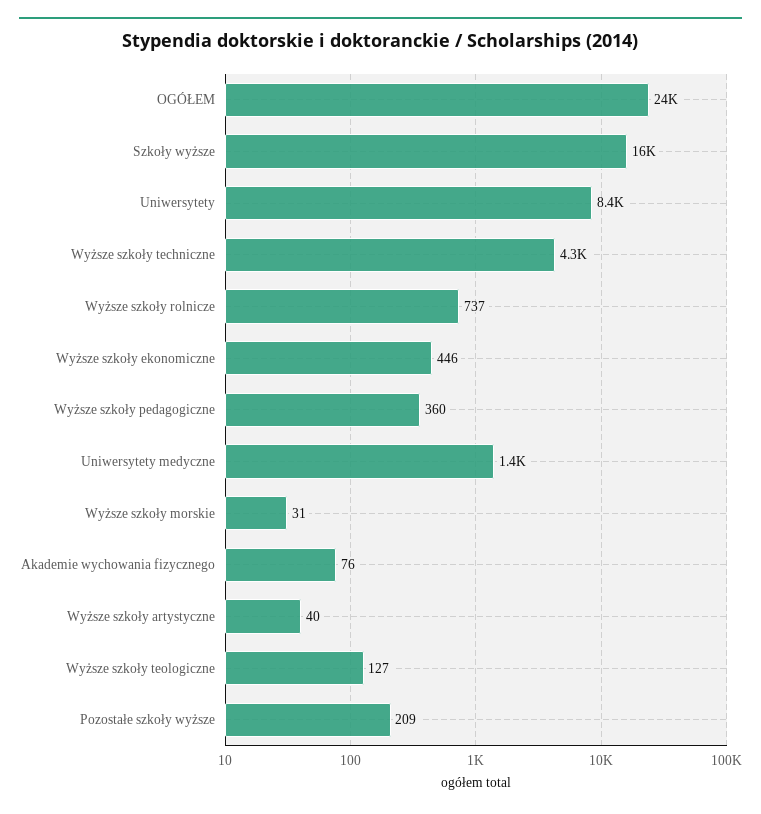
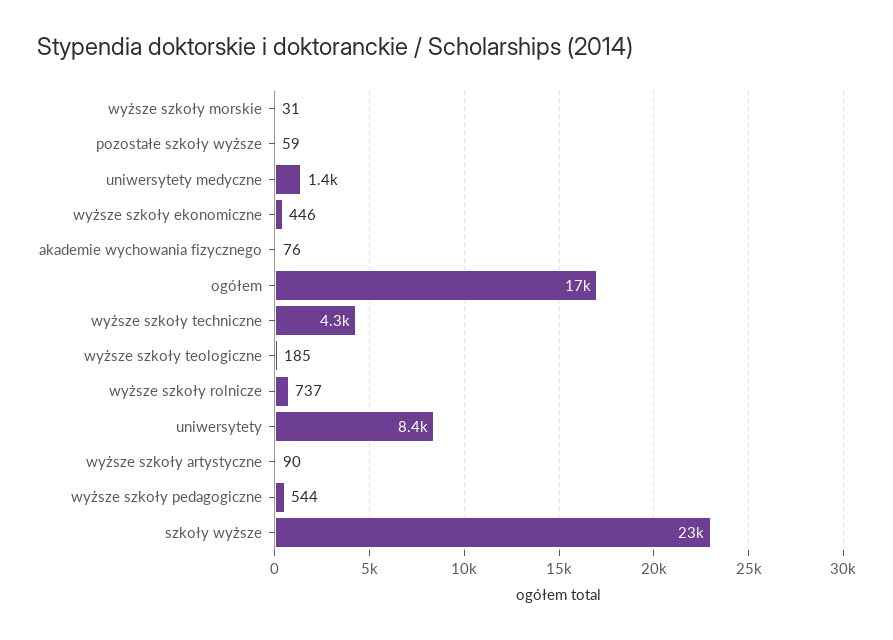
  {
-   "OGÓŁEM": 24000,
+   "OGÓŁEM": 17000,
-   "Szkoły wyższe": 16000,
+   "Szkoły wyższe": 23000,
    "Uniwersytety": 8400,
    "Wyższe szkoły techniczne": 4300,
    "Wyższe szkoły rolnicze": 737,
    "Wyższe szkoły ekonomiczne": 446,
-   "Wyższe szkoły pedagogiczne": 360,
+   "Wyższe szkoły pedagogiczne": 544,
    "Uniwersytety medyczne": 1400,
    "Wyższe szkoły morskie": 31,
    "Akademie wychowania fizycznego": 76,
-   "Wyższe szkoły artystyczne": 40,
+   "Wyższe szkoły artystyczne": 90,
-   "Wyższe szkoły teologiczne": 127,
+   "Wyższe szkoły teologiczne": 185,
-   "Pozostałe szkoły wyższe": 209
+   "Pozostałe szkoły wyższe": 59
  }

